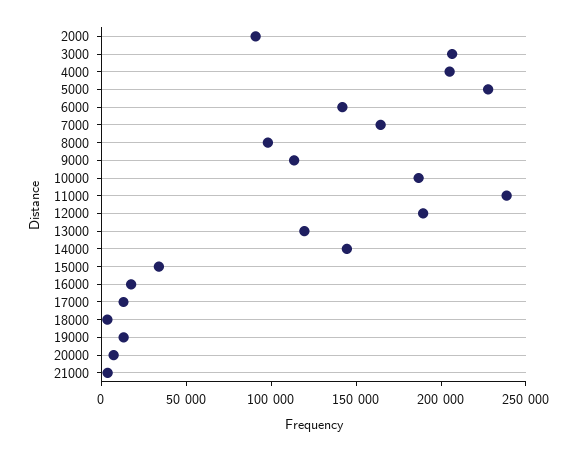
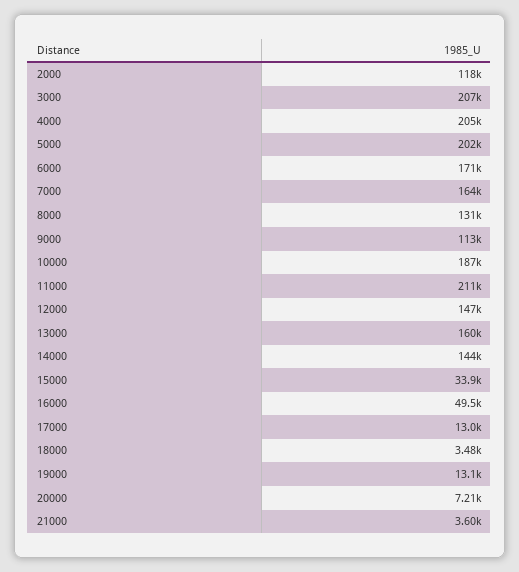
  {
-   "2000": 90000,
+   "2000": 118000,
    "3000": 207000,
    "4000": 205000,
-   "5000": 230000,
+   "5000": 202000,
-   "6000": 140000,
+   "6000": 171000,
    "7000": 164000,
-   "8000": 100000,
+   "8000": 131000,
    "9000": 113000,
    "10000": 187000,
-   "11000": 240000,
+   "11000": 211000,
-   "12000": 190000,
+   "12000": 147000,
-   "13000": 120000,
+   "13000": 160000,
    "14000": 144000,
    "15000": 33900,
-   "16000": 20000,
+   "16000": 49500,
    "17000": 13000,
    "18000": 3480,
    "19000": 13100,
    "20000": 7210,
    "21000": 3600
  }

